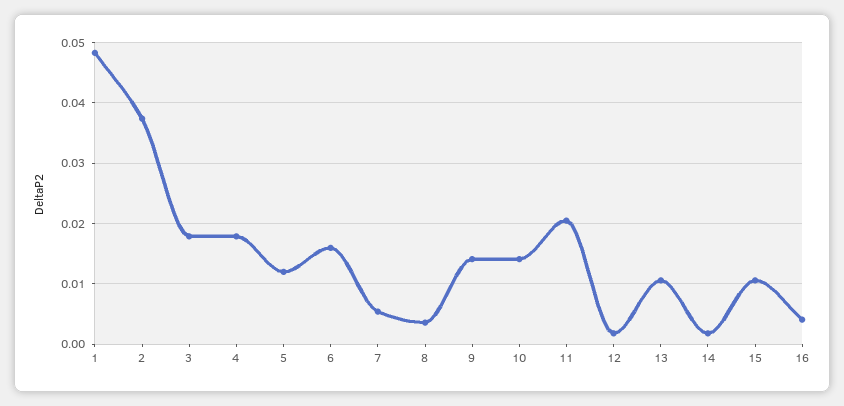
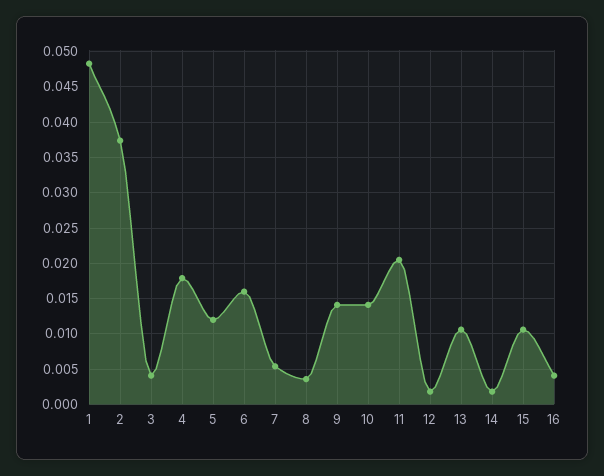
  {
    "1": 0.048,
    "2": 0.037,
-   "3": 0.018,
+   "3": 0.004,
    "4": 0.018,
    "5": 0.012,
    "6": 0.016,
    "7": 0.005,
    "8": 0.004,
    "9": 0.014,
    "10": 0.014,
    "11": 0.021,
    "12": 0.002,
    "13": 0.011,
    "14": 0.002,
    "15": 0.011,
    "16": 0.004
  }

